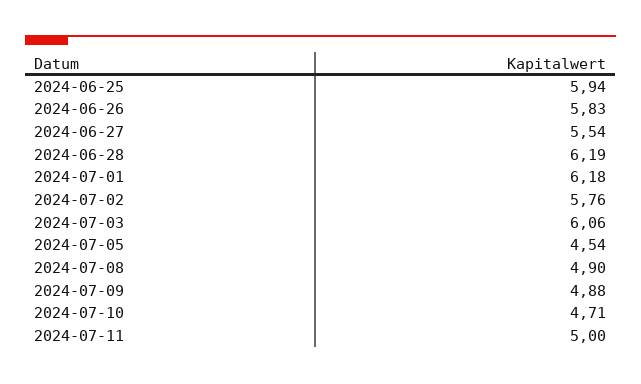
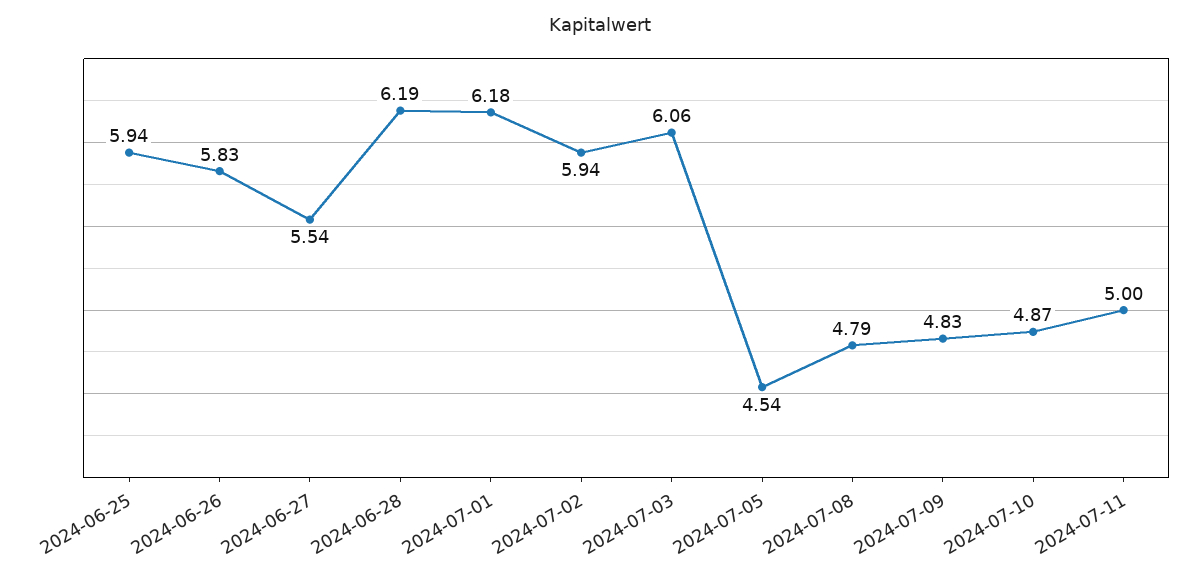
  {
    "2024-06-25": 5.94,
    "2024-06-26": 5.83,
    "2024-06-27": 5.54,
    "2024-06-28": 6.19,
    "2024-07-01": 6.18,
-   "2024-07-02": 5.76,
+   "2024-07-02": 5.94,
    "2024-07-03": 6.06,
    "2024-07-05": 4.54,
-   "2024-07-08": 4.9,
+   "2024-07-08": 4.79,
-   "2024-07-09": 4.88,
+   "2024-07-09": 4.83,
-   "2024-07-10": 4.71,
+   "2024-07-10": 4.87,
    "2024-07-11": 5
  }

